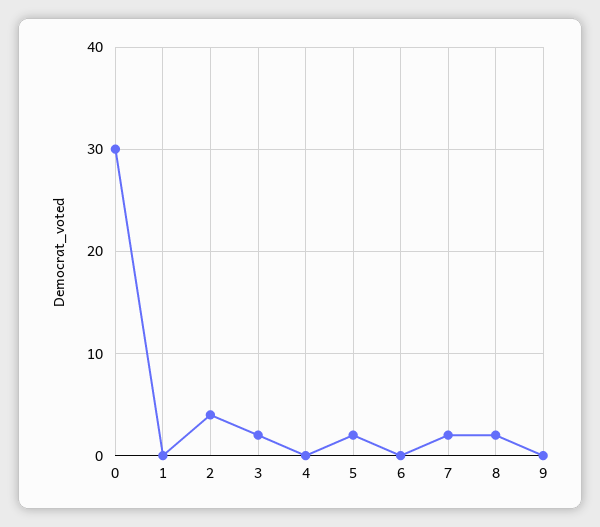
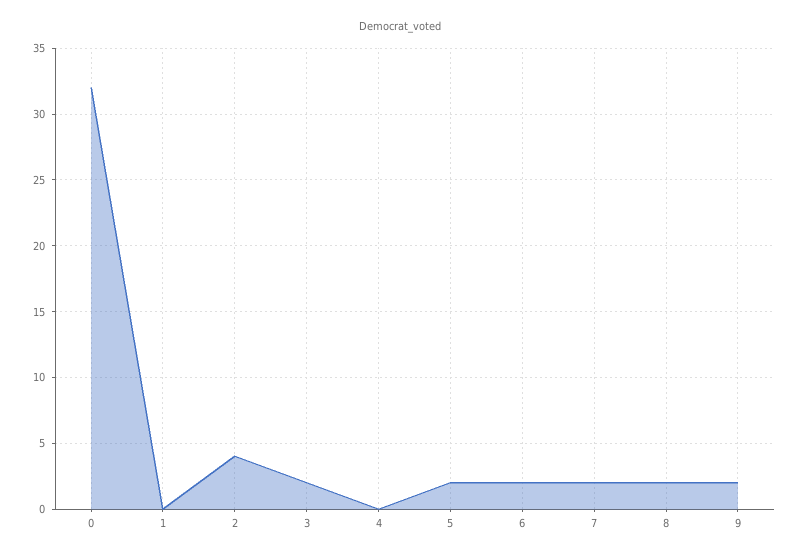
  {
-   "0": 30,
+   "0": 32,
    "1": 0,
    "2": 4,
    "3": 2,
    "4": 0,
    "5": 2,
-   "6": 0,
+   "6": 2,
    "7": 2,
    "8": 2,
-   "9": 0
+   "9": 2
  }

